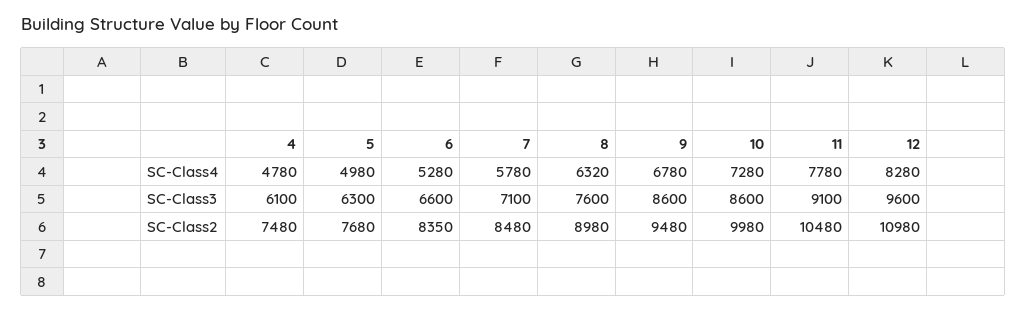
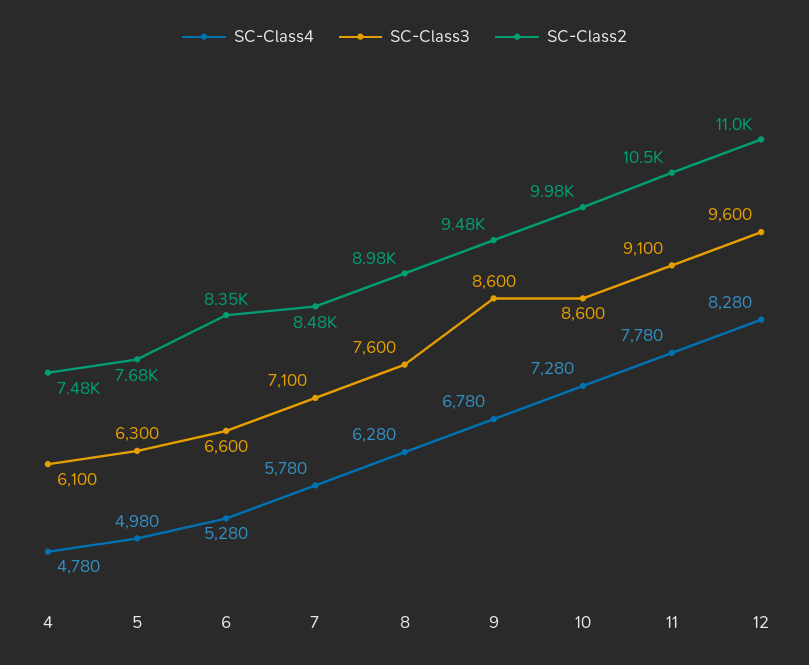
  {
    "SC-Class4": {
      "4": 4780,
      "5": 4980,
      "6": 5280,
      "7": 5780,
-     "8": 6320,
+     "8": 6280,
      "9": 6780,
      "10": 7280,
      "11": 7780,
      "12": 8280
    },
    "SC-Class3": {
      "4": 6100,
      "5": 6300,
      "6": 6600,
      "7": 7100,
      "8": 7600,
      "9": 8600,
      "10": 8600,
      "11": 9100,
      "12": 9600
    },
    "SC-Class2": {
      "4": 7480,
      "5": 7680,
      "6": 8350,
      "7": 8480,
      "8": 8980,
      "9": 9480,
      "10": 9980,
      "11": 10480,
      "12": 10980
    }
  }

